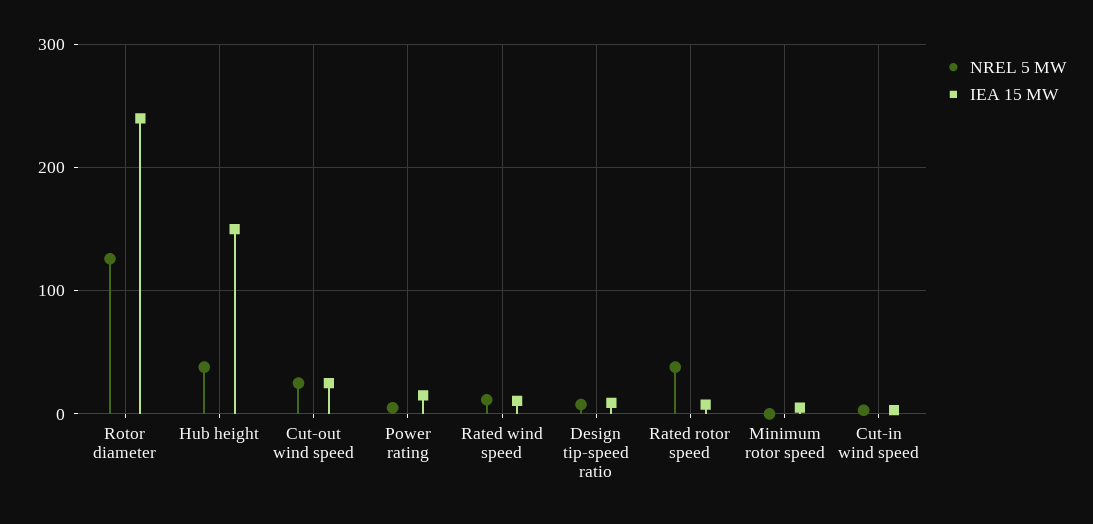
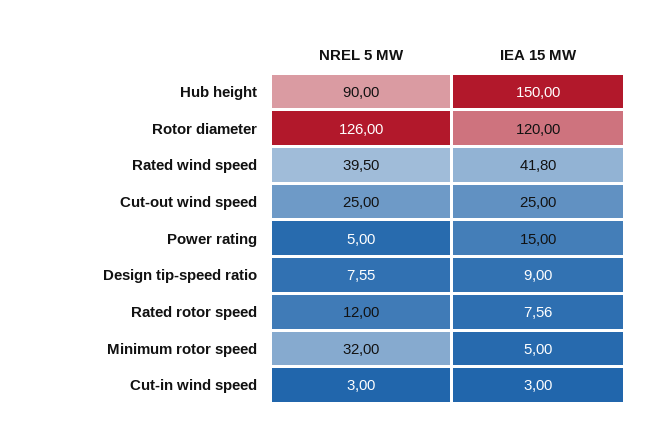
  {
    "NREL 5 MW": {
      "Rotor diameter": 126,
-     "Hub height": 40,
+     "Hub height": 90,
      "Cut-out wind speed": 25,
      "Power rating": 5,
-     "Rated wind speed": 10,
+     "Rated wind speed": 39.5,
      "Design tip-speed ratio": 7.55,
-     "Rated rotor speed": 40,
+     "Rated rotor speed": 12,
-     "Minimum rotor speed": 0,
+     "Minimum rotor speed": 32,
      "Cut-in wind speed": 3
    },
    "IEA 15 MW": {
-     "Rotor diameter": 240,
+     "Rotor diameter": 120,
      "Hub height": 150,
      "Cut-out wind speed": 25,
      "Power rating": 15,
-     "Rated wind speed": 10,
+     "Rated wind speed": 41.8,
      "Design tip-speed ratio": 9,
      "Rated rotor speed": 7.56,
      "Minimum rotor speed": 5,
      "Cut-in wind speed": 3
    }
  }

